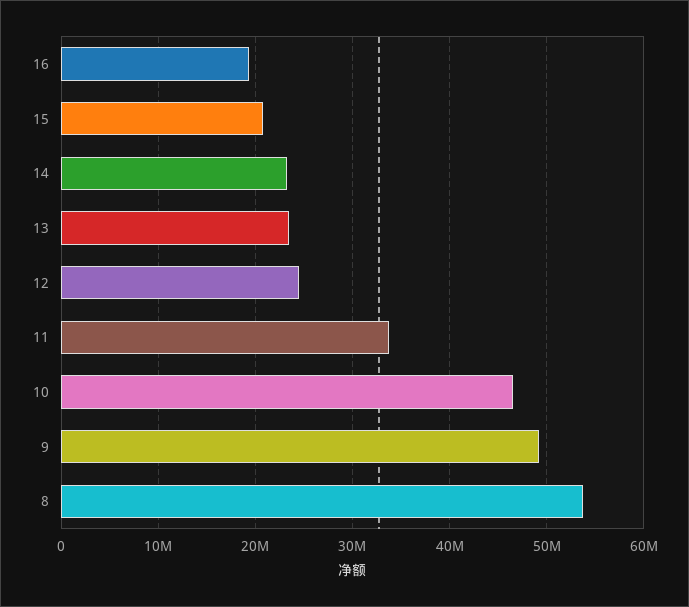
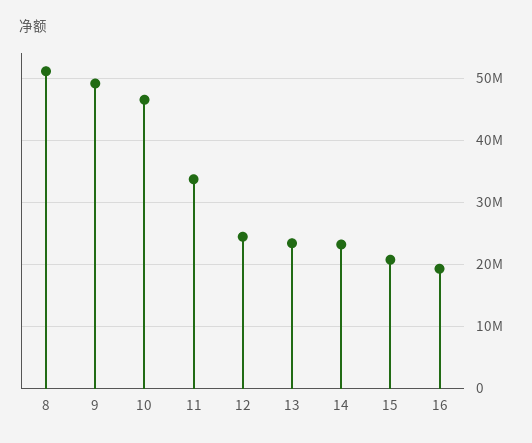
  {
    "16": 19000000,
    "15": 21000000,
    "14": 23000000,
    "13": 23000000,
    "12": 24000000,
    "11": 34000000,
    "10": 47000000,
    "9": 49000000,
-   "8": 54000000
+   "8": 51000000
  }

